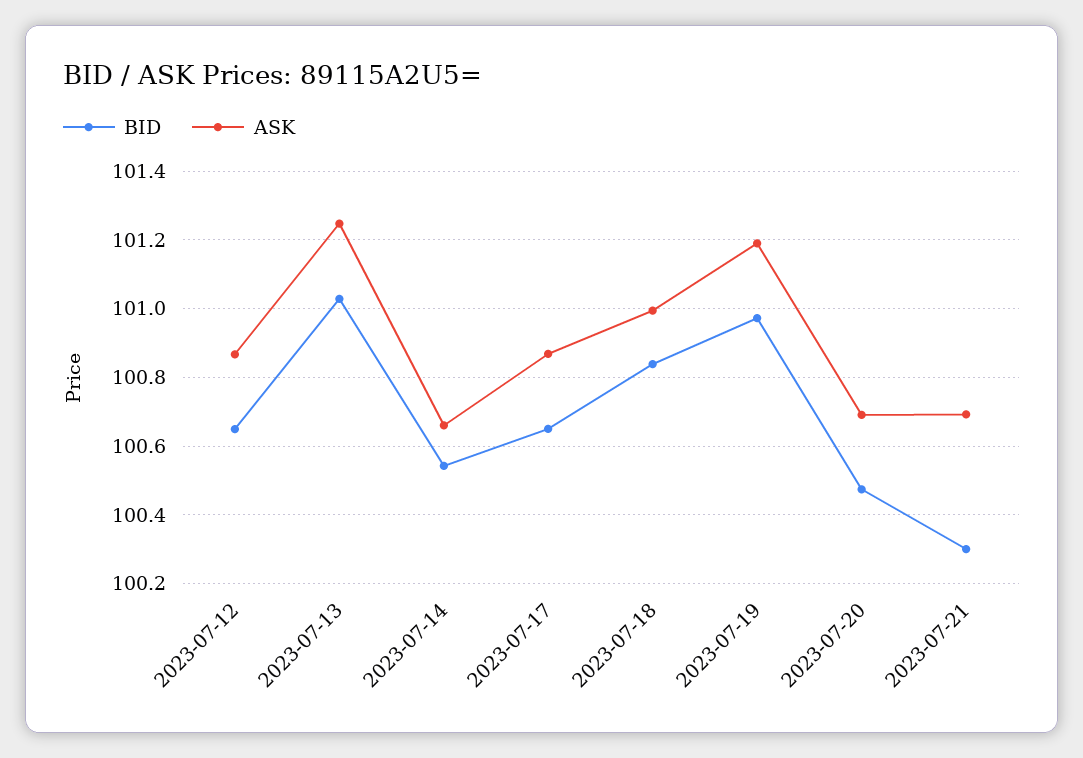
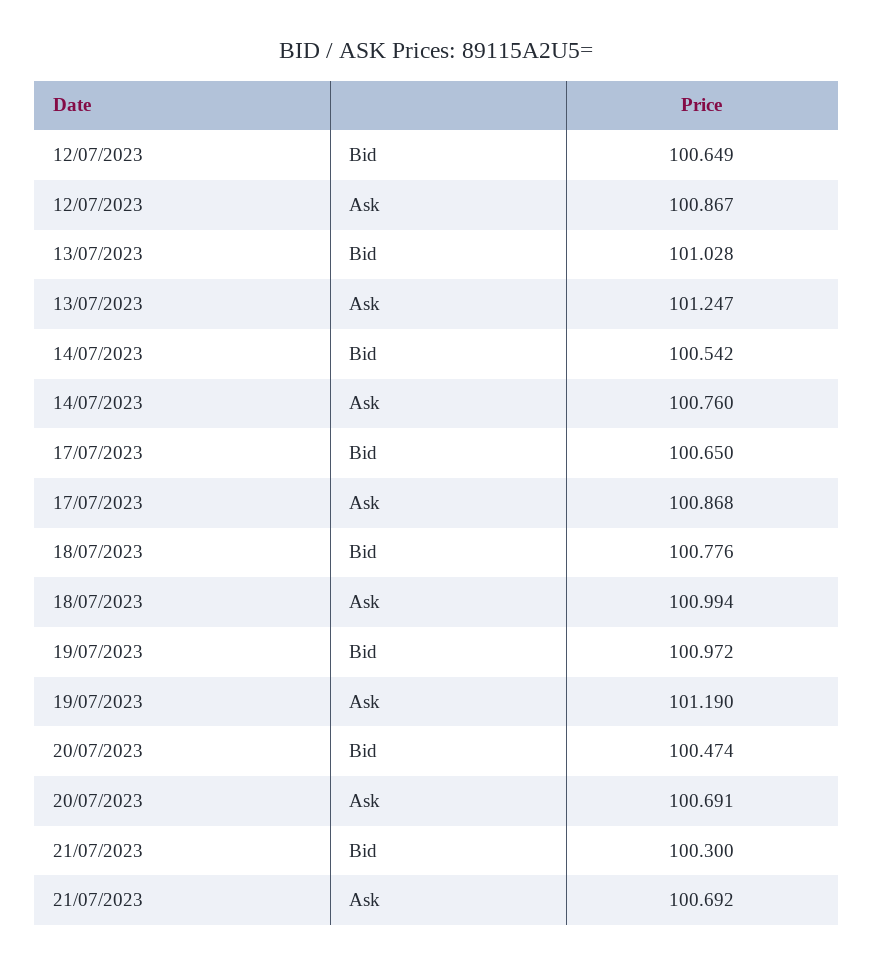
  {
    "BID": {
      "2023-07-12": 100.649,
      "2023-07-13": 101.028,
      "2023-07-14": 100.542,
      "2023-07-17": 100.65,
-     "2023-07-18": 100.84,
+     "2023-07-18": 100.776,
      "2023-07-19": 100.972,
      "2023-07-20": 100.474,
      "2023-07-21": 100.3
    },
    "ASK": {
      "2023-07-12": 100.867,
      "2023-07-13": 101.247,
-     "2023-07-14": 100.66,
+     "2023-07-14": 100.76,
      "2023-07-17": 100.868,
      "2023-07-18": 100.994,
      "2023-07-19": 101.19,
      "2023-07-20": 100.691,
      "2023-07-21": 100.692
    }
  }

